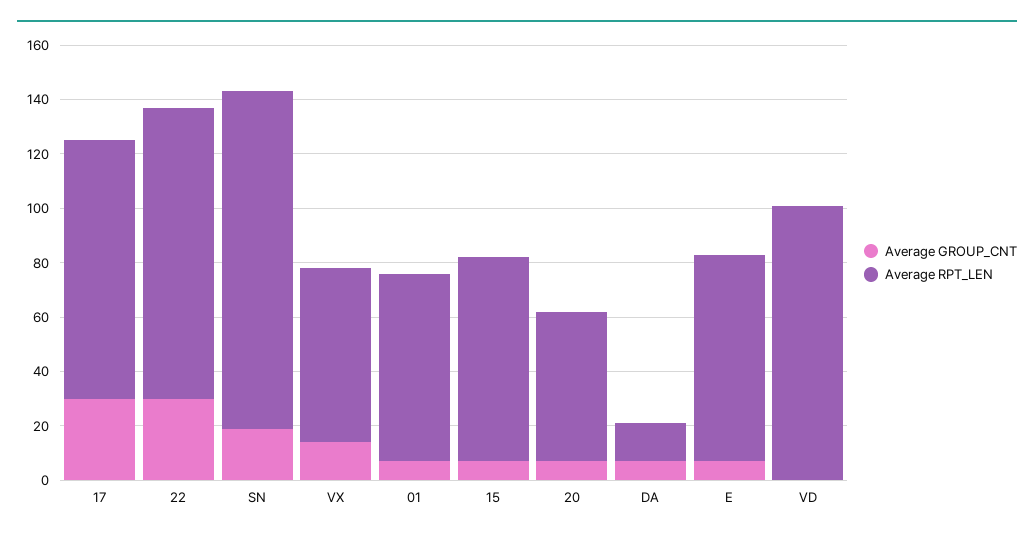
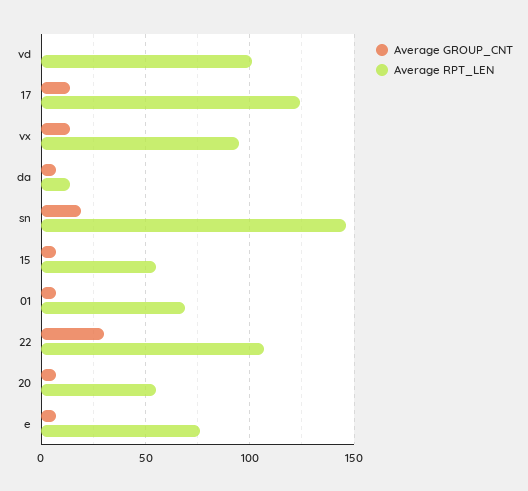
  {
    "Average GROUP_CNT": {
-     "17": 30,
+     "17": 15,
      "22": 30,
      "SN": 20,
      "VX": 15,
      "01": 5,
      "15": 5,
      "20": 5,
      "DA": 5,
      "E": 5,
      "VD": 0
    },
    "Average RPT_LEN": {
-     "17": 95,
+     "17": 125,
      "22": 105,
-     "SN": 125,
+     "SN": 145,
-     "VX": 65,
+     "VX": 95,
      "01": 70,
-     "15": 75,
+     "15": 55,
      "20": 55,
      "DA": 15,
      "E": 75,
      "VD": 100
    }
  }

